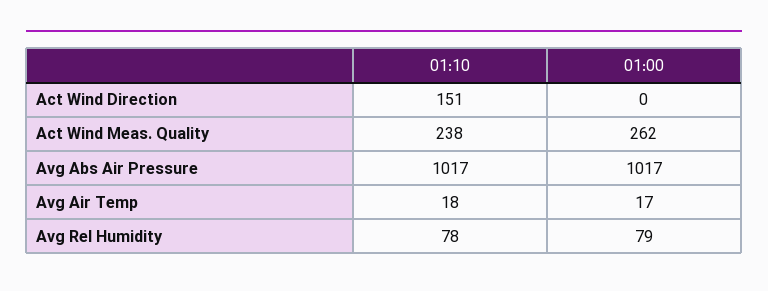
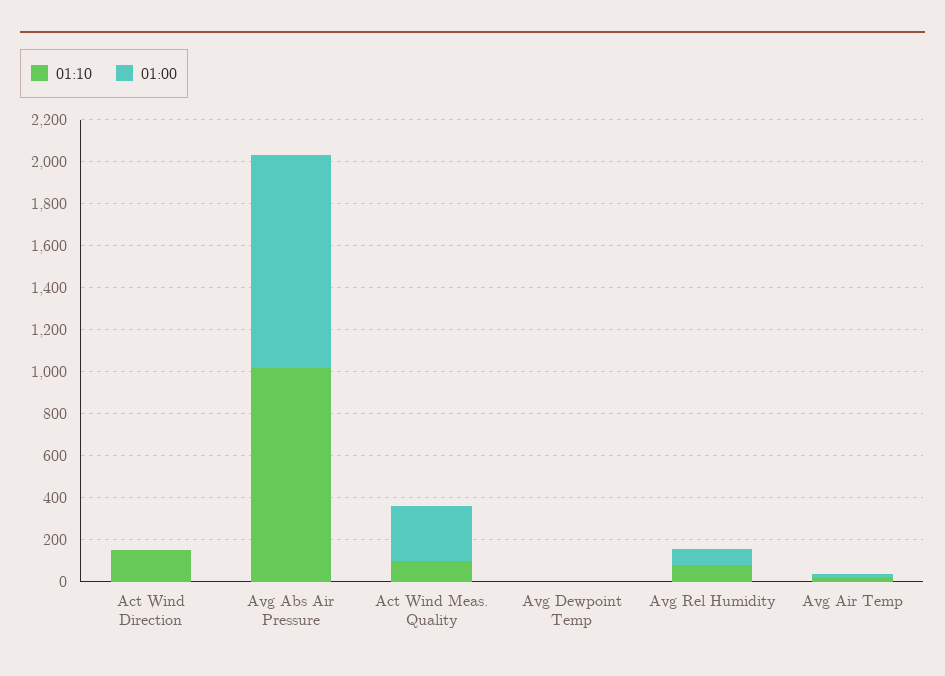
  {
    "01:10": {
      "Act Wind Direction": 151,
-     "Act Wind Meas. Quality": 238,
+     "Act Wind Meas. Quality": 100,
      "Avg Abs Air Pressure": 1017,
      "Avg Air Temp": 18,
-     "Avg Rel Humidity": 78
+     "Avg Rel Humidity": 78,
+     "Avg Dewpoint Temp": 0
    },
    "01:00": {
      "Act Wind Direction": 0,
      "Act Wind Meas. Quality": 262,
      "Avg Abs Air Pressure": 1017,
      "Avg Air Temp": 17,
-     "Avg Rel Humidity": 79
+     "Avg Rel Humidity": 79,
+     "Avg Dewpoint Temp": 0
    }
  }

